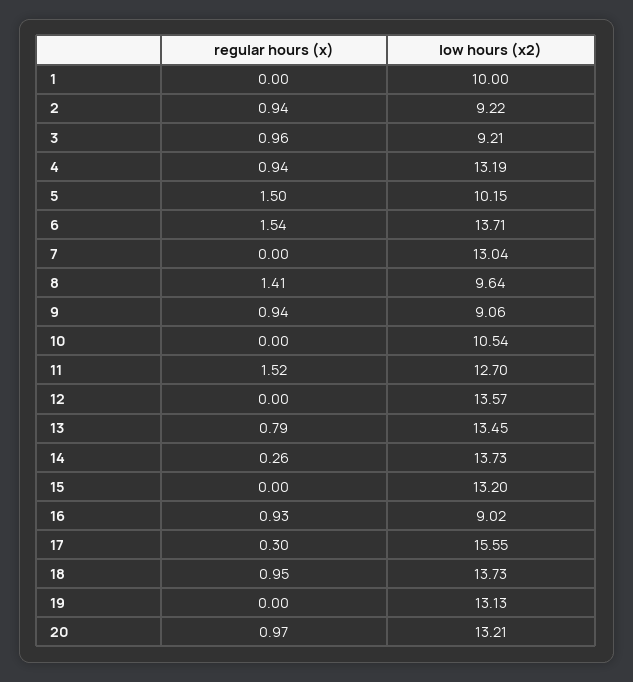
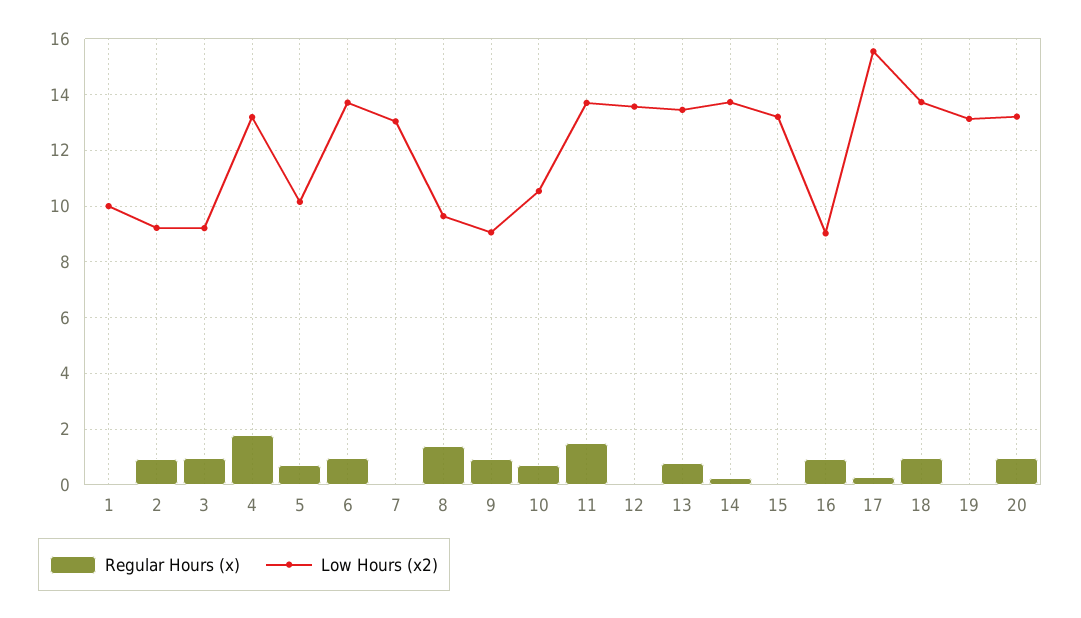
  {
    "regular hours (x)": {
      "1": 0,
      "2": 0.94,
      "3": 0.96,
-     "4": 0.94,
+     "4": 1.75,
-     "5": 1.5,
+     "5": 0.75,
-     "6": 1.54,
+     "6": 1,
      "7": 0,
      "8": 1.41,
      "9": 0.94,
-     "10": 0,
+     "10": 0.75,
      "11": 1.52,
      "12": 0,
      "13": 0.79,
      "14": 0.26,
      "15": 0,
      "16": 0.93,
      "17": 0.3,
      "18": 0.95,
      "19": 0,
      "20": 0.97
    },
    "low hours (x2)": {
      "1": 10,
      "2": 9.22,
      "3": 9.21,
      "4": 13.19,
      "5": 10.15,
      "6": 13.71,
      "7": 13.04,
      "8": 9.64,
      "9": 9.06,
      "10": 10.54,
-     "11": 12.7,
+     "11": 13.75,
      "12": 13.57,
      "13": 13.45,
      "14": 13.73,
      "15": 13.2,
      "16": 9.02,
      "17": 15.55,
      "18": 13.73,
      "19": 13.13,
      "20": 13.21
    }
  }

